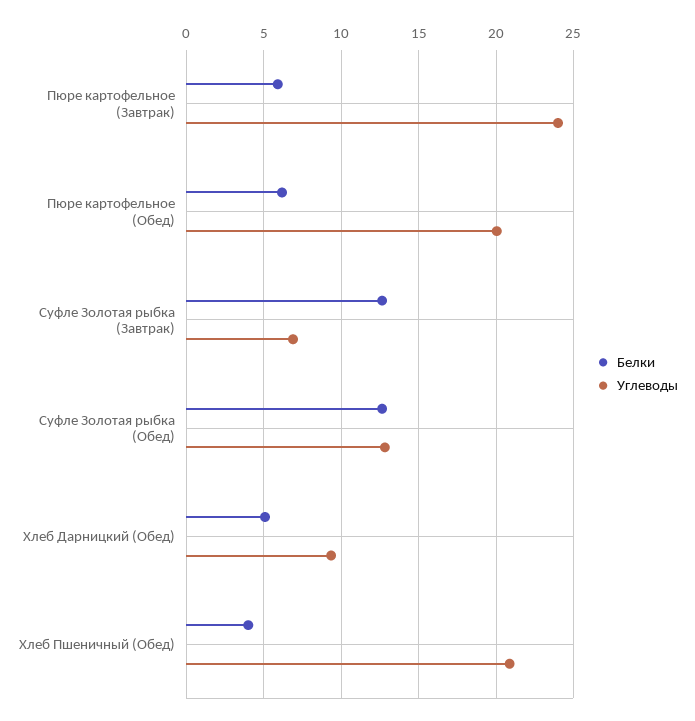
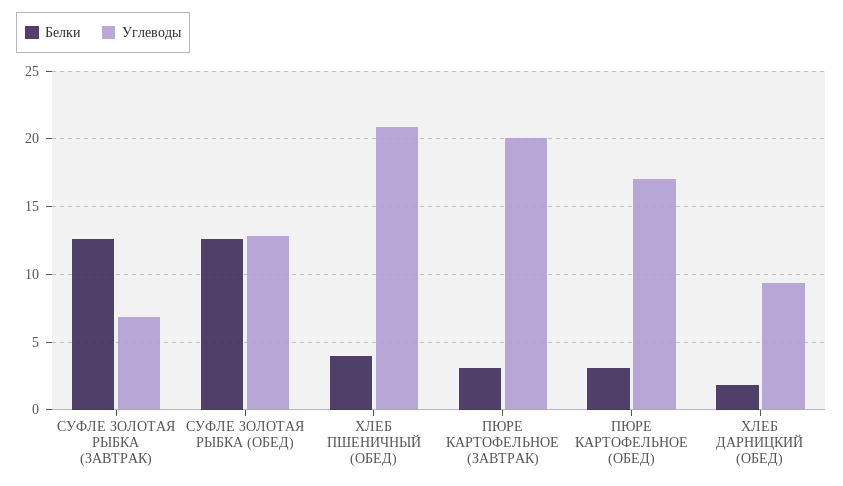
  {
    "Белки": {
-     "Пюре картофельное (Завтрак)": 6,
+     "Пюре картофельное (Завтрак)": 3,
-     "Пюре картофельное (Обед)": 6,
+     "Пюре картофельное (Обед)": 3,
      "Суфле Золотая рыбка (Завтрак)": 12.5,
      "Суфле Золотая рыбка (Обед)": 12.5,
-     "Хлеб Дарницкий (Обед)": 5,
+     "Хлеб Дарницкий (Обед)": 2,
      "Хлеб Пшеничный (Обед)": 4
    },
    "Углеводы": {
-     "Пюре картофельное (Завтрак)": 24,
+     "Пюре картофельное (Завтрак)": 20,
-     "Пюре картофельное (Обед)": 20,
+     "Пюре картофельное (Обед)": 17,
      "Суфле Золотая рыбка (Завтрак)": 7,
      "Суфле Золотая рыбка (Обед)": 13,
      "Хлеб Дарницкий (Обед)": 9.5,
      "Хлеб Пшеничный (Обед)": 21
    }
  }

